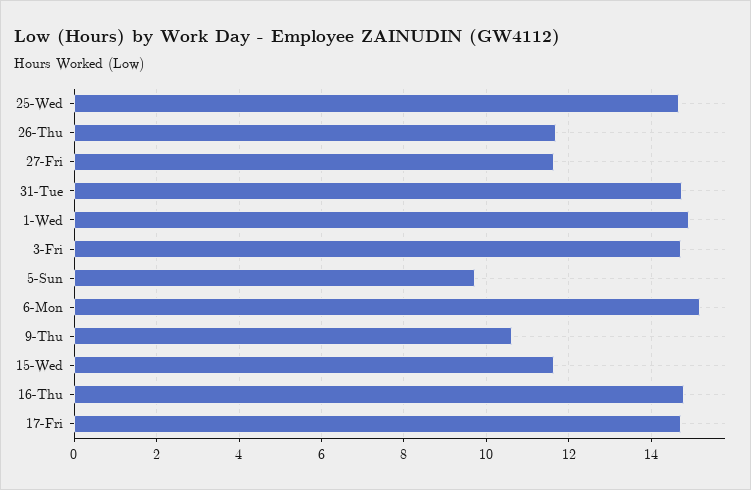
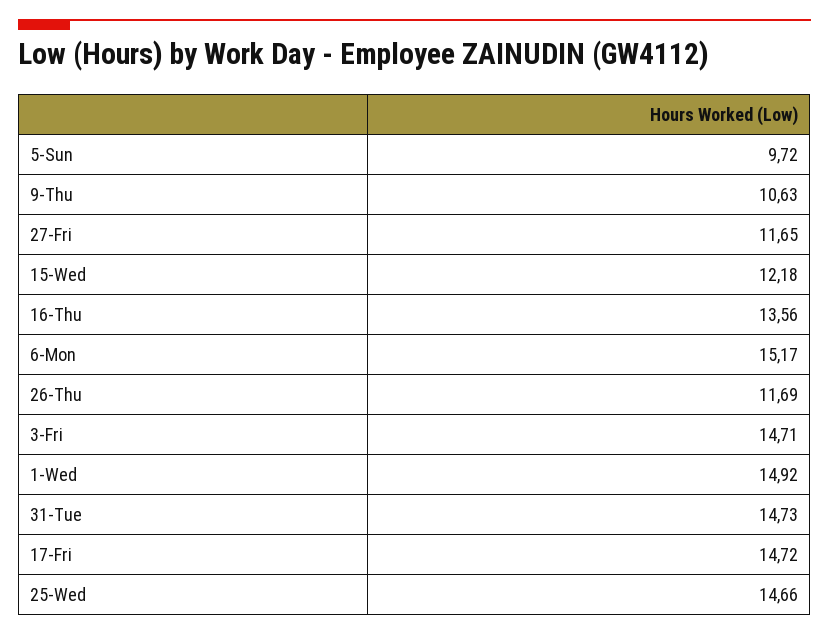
  {
    "25-Wed": 14.66,
    "26-Thu": 11.69,
    "27-Fri": 11.65,
    "31-Tue": 14.73,
    "1-Wed": 14.92,
    "3-Fri": 14.71,
    "5-Sun": 9.72,
    "6-Mon": 15.17,
    "9-Thu": 10.63,
-   "15-Wed": 11.6,
+   "15-Wed": 12.18,
-   "16-Thu": 14.8,
+   "16-Thu": 13.56,
    "17-Fri": 14.72
  }

